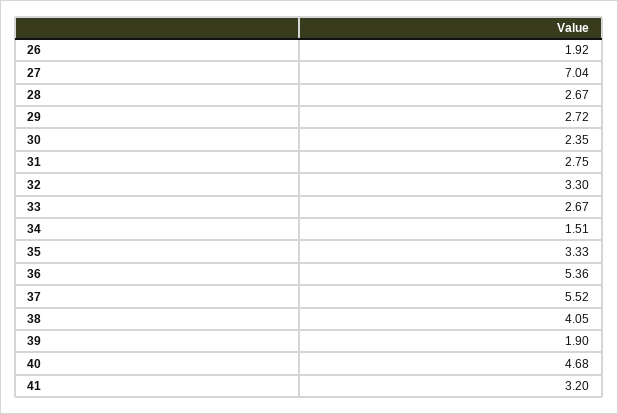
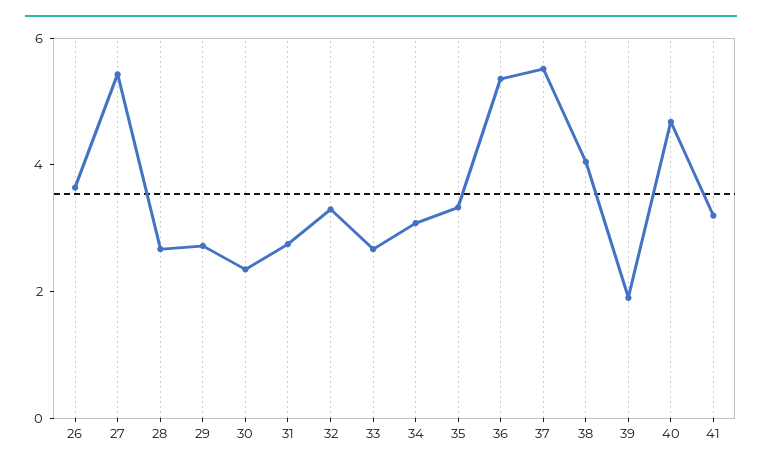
  {
-   "26": 1.92,
+   "26": 3.5,
-   "27": 7.04,
+   "27": 5.5,
    "28": 2.67,
    "29": 2.72,
    "30": 2.35,
    "31": 2.75,
    "32": 3.3,
    "33": 2.67,
-   "34": 1.51,
+   "34": 3,
    "35": 3.33,
    "36": 5.36,
    "37": 5.52,
    "38": 4.05,
    "39": 1.9,
    "40": 4.68,
    "41": 3.2
  }

